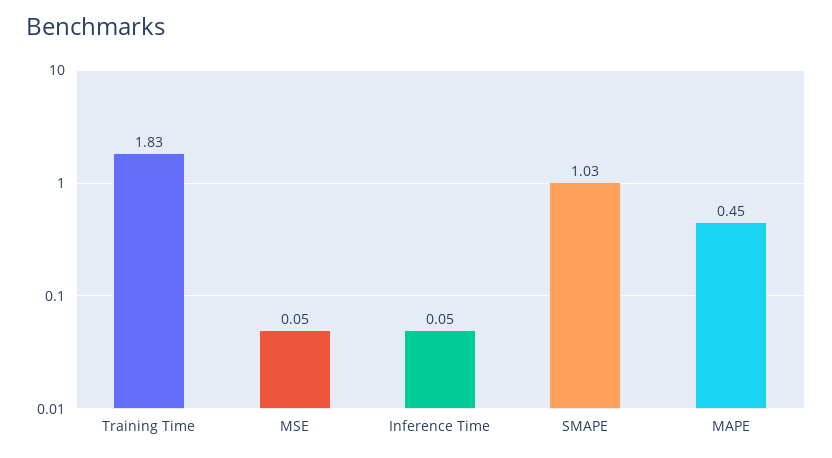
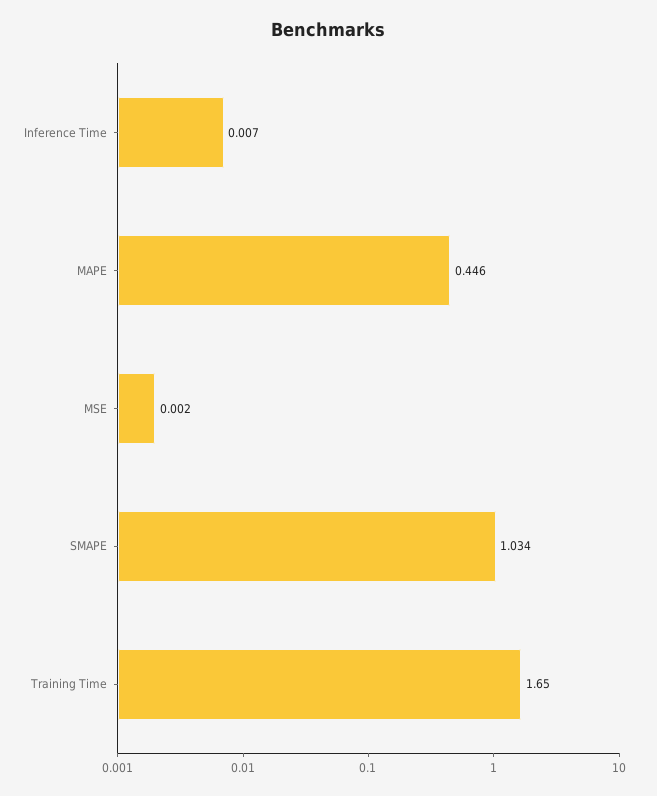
  {
-   "Training Time": 1.83,
+   "Training Time": 1.65,
-   "MSE": 0.05,
+   "MSE": 0.002,
-   "Inference Time": 0.05,
+   "Inference Time": 0.007,
    "SMAPE": 1.034,
    "MAPE": 0.446
  }

